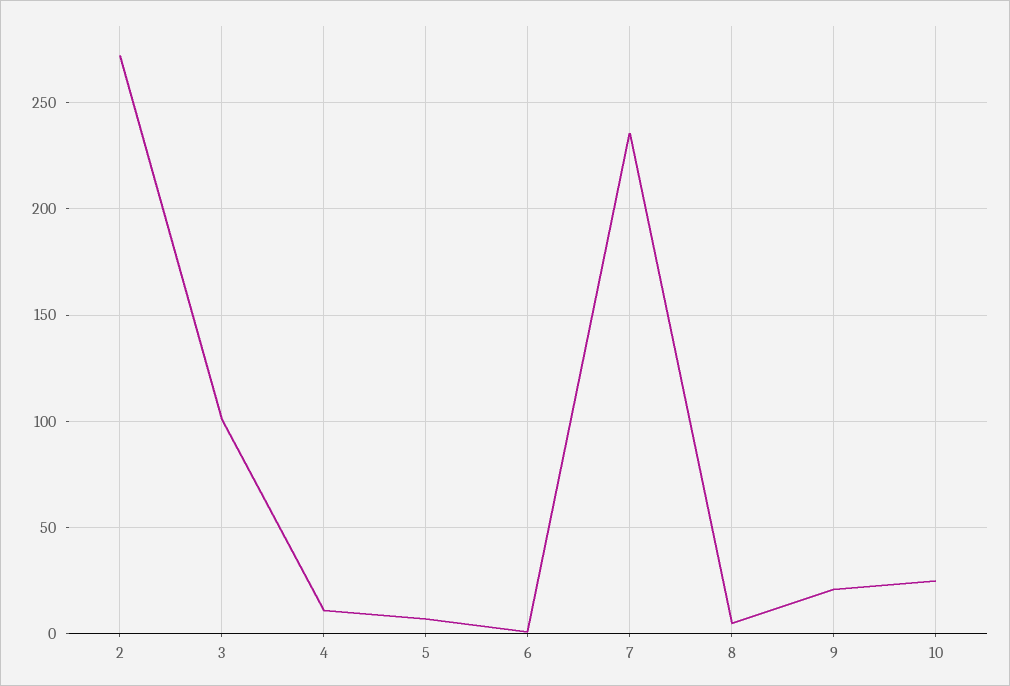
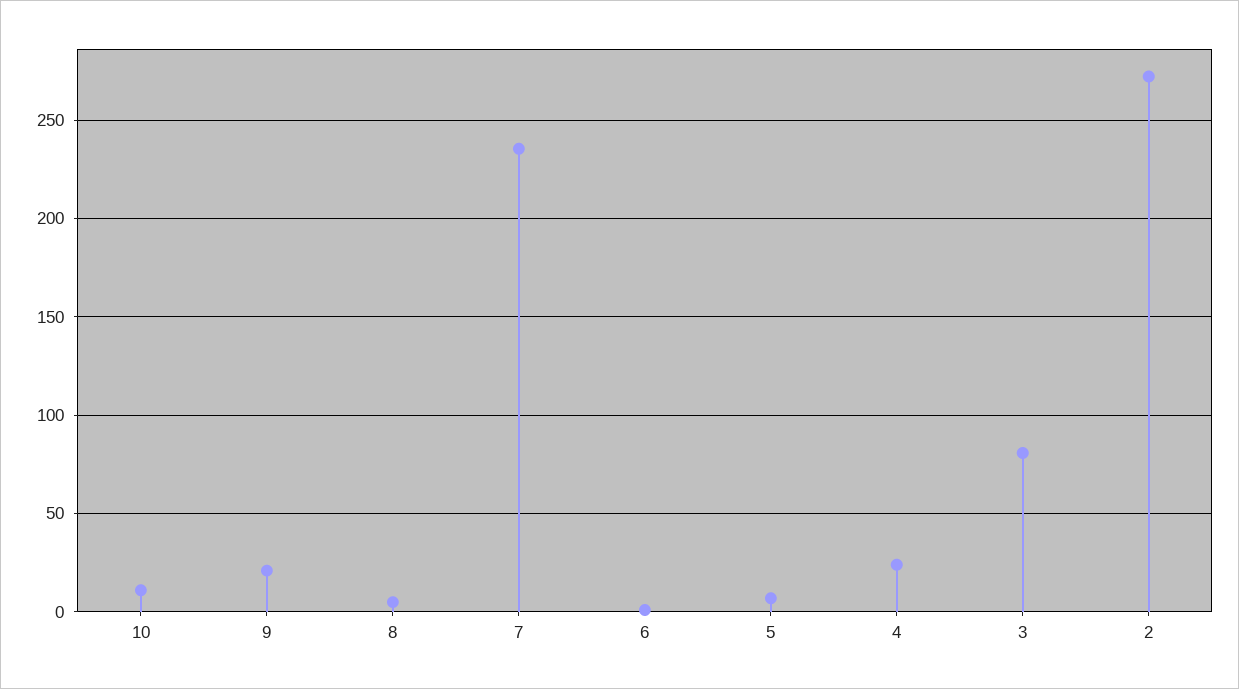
  {
    "2": 270,
-   "3": 100,
+   "3": 80,
-   "4": 10,
+   "4": 25,
    "5": 5,
    "6": 0,
    "7": 235,
    "8": 5,
    "9": 20,
-   "10": 25
+   "10": 10
  }

